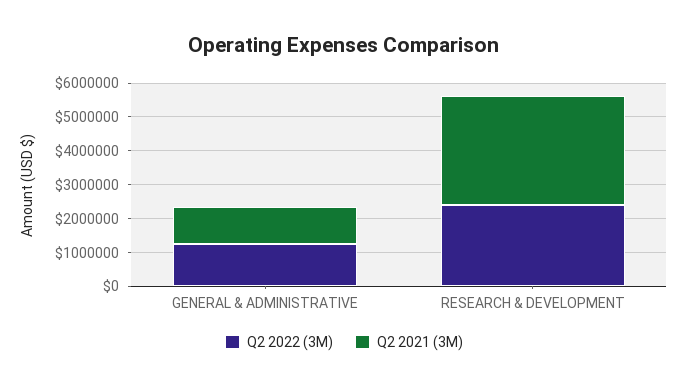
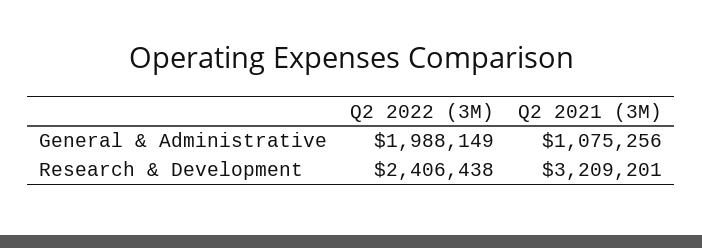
  {
    "Q2 2022 (3M)": {
-     "GENERAL & ADMINISTRATIVE": 1250000,
+     "GENERAL & ADMINISTRATIVE": 1988149,
      "RESEARCH & DEVELOPMENT": 2406438
    },
    "Q2 2021 (3M)": {
      "GENERAL & ADMINISTRATIVE": 1075256,
      "RESEARCH & DEVELOPMENT": 3209201
    }
  }

